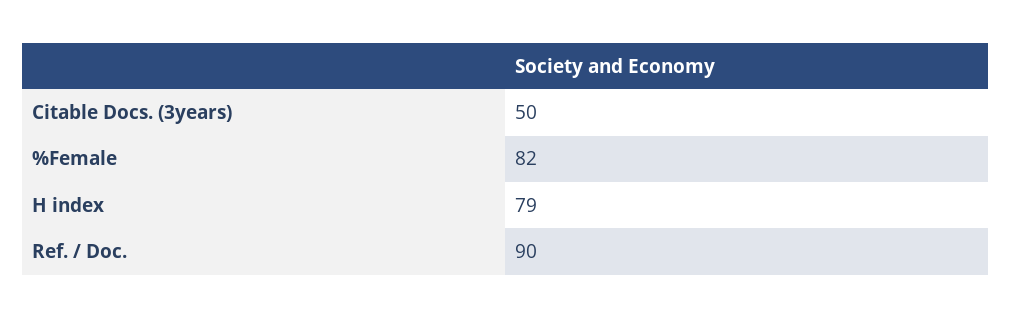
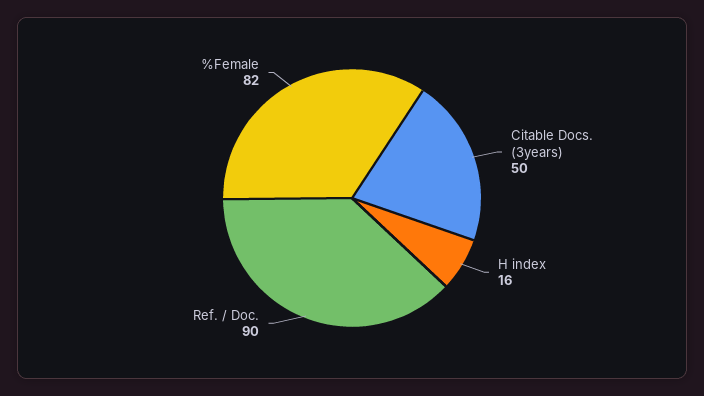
  {
    "Citable Docs. (3years)": 50,
    "%Female": 82,
-   "H index": 79,
+   "H index": 16,
    "Ref. / Doc.": 90
  }

